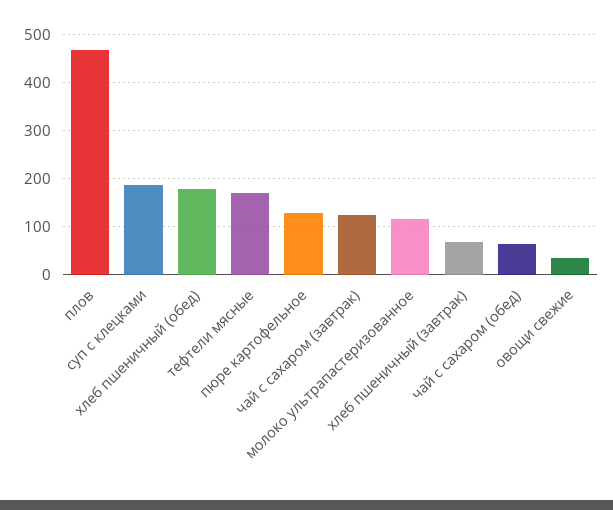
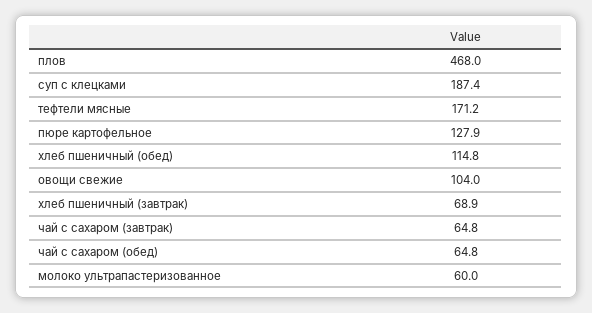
  {
    "плов": 468,
    "суп с клецками": 187.4,
-   "хлеб пшеничный (обед)": 180,
+   "хлеб пшеничный (обед)": 114.8,
    "тефтели мясные": 171.2,
    "пюре картофельное": 127.9,
-   "чай с сахаром (завтрак)": 120,
+   "чай с сахаром (завтрак)": 64.8,
-   "молоко ультрапастеризованное": 120,
+   "молоко ультрапастеризованное": 60,
    "хлеб пшеничный (завтрак)": 68.9,
    "чай с сахаром (обед)": 64.8,
-   "овощи свежие": 40
+   "овощи свежие": 104
  }

